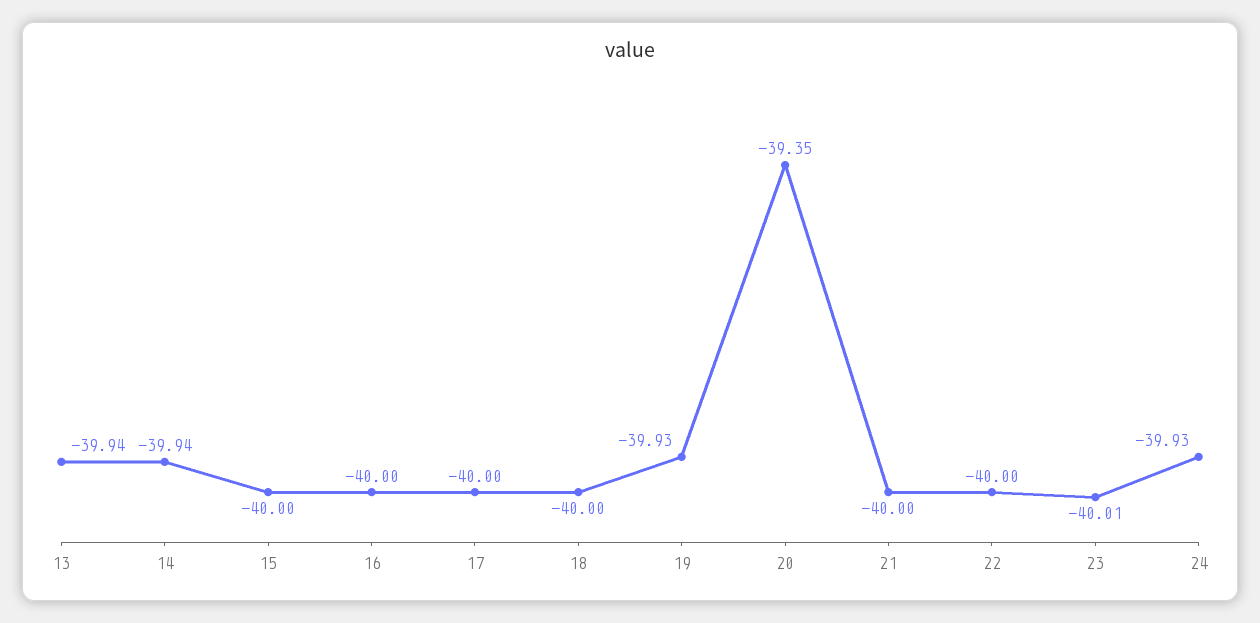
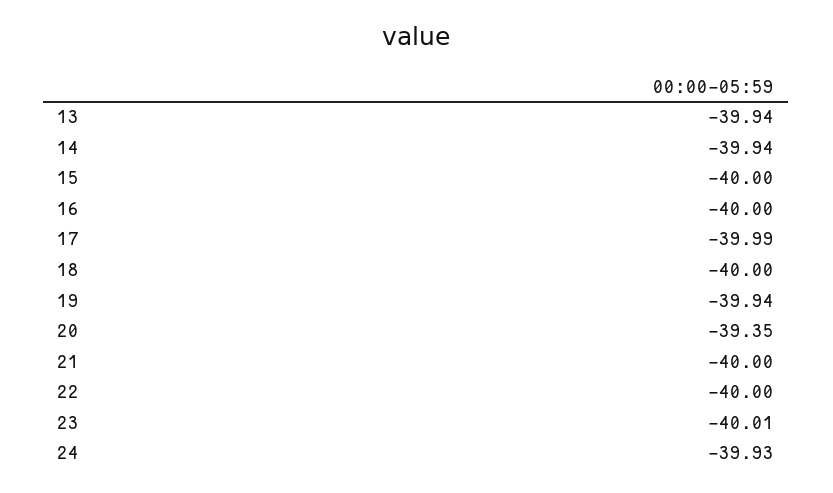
  {
    "13": -39.94,
    "14": -39.94,
    "15": -40,
    "16": -40,
-   "17": -40,
+   "17": -39.99,
    "18": -40,
-   "19": -39.93,
+   "19": -39.94,
    "20": -39.35,
    "21": -40,
    "22": -40,
    "23": -40.01,
    "24": -39.93
  }

